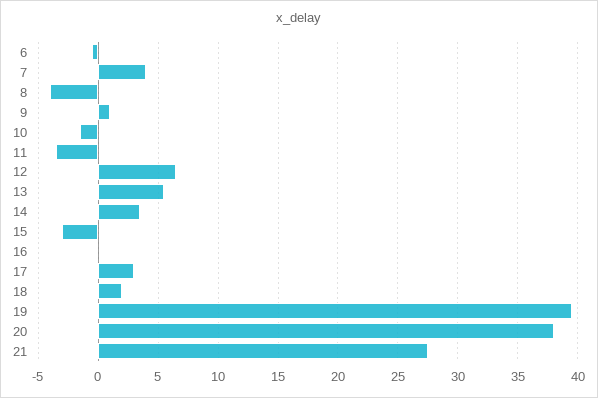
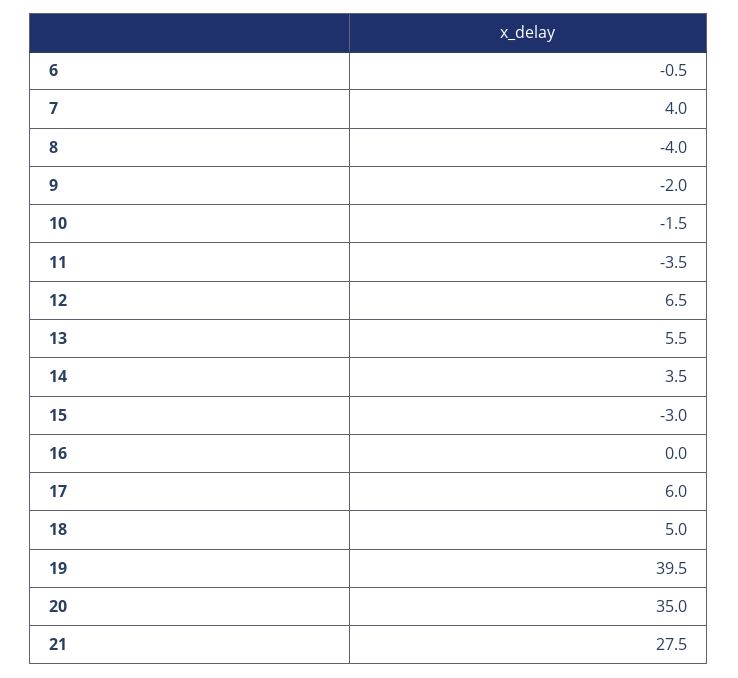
  {
    "6": -0.5,
    "7": 4,
    "8": -4,
-   "9": 1,
+   "9": -2,
    "10": -1.5,
    "11": -3.5,
    "12": 6.5,
    "13": 5.5,
    "14": 3.5,
    "15": -3,
    "16": 0,
-   "17": 3,
+   "17": 6,
-   "18": 2,
+   "18": 5,
    "19": 39.5,
-   "20": 38,
+   "20": 35,
    "21": 27.5
  }

